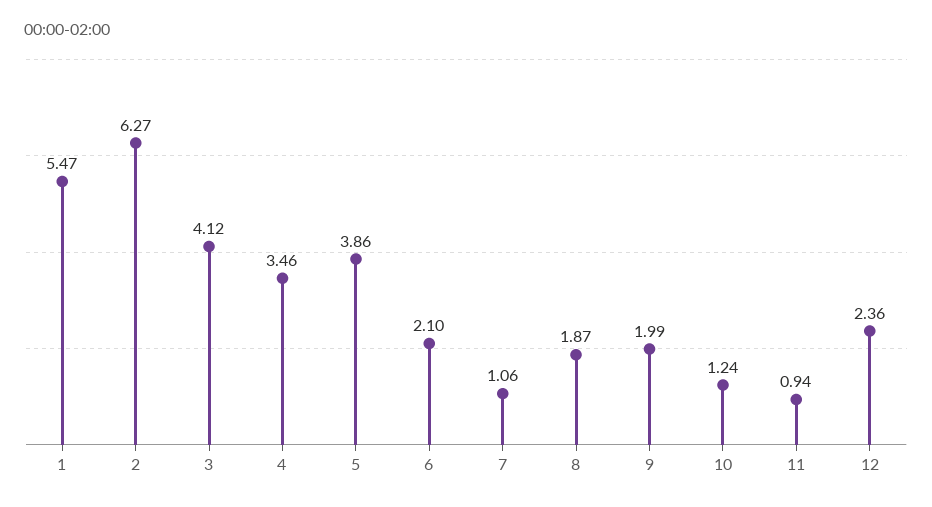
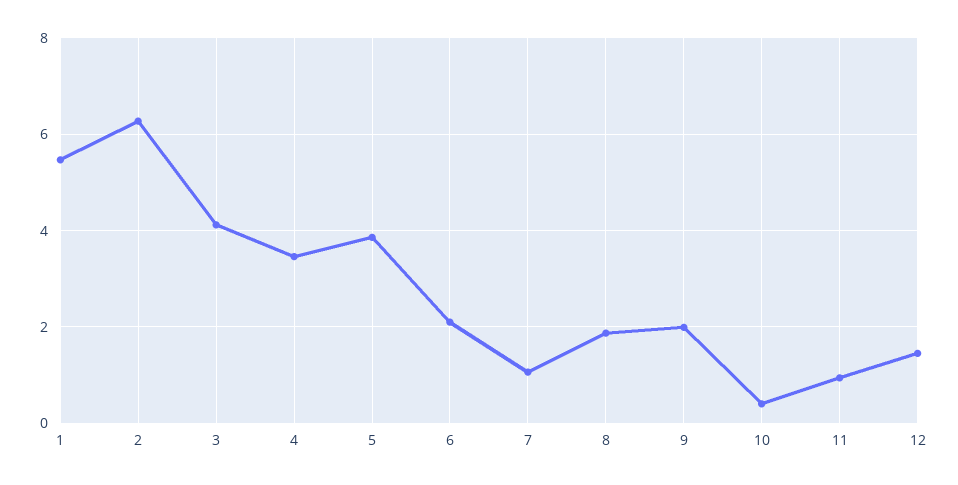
  {
    "1": 5.47,
    "2": 6.27,
    "3": 4.12,
    "4": 3.46,
    "5": 3.86,
    "6": 2.1,
    "7": 1.06,
    "8": 1.87,
    "9": 1.99,
-   "10": 1.24,
+   "10": 0.4,
    "11": 0.94,
-   "12": 2.36
+   "12": 1.4
  }

